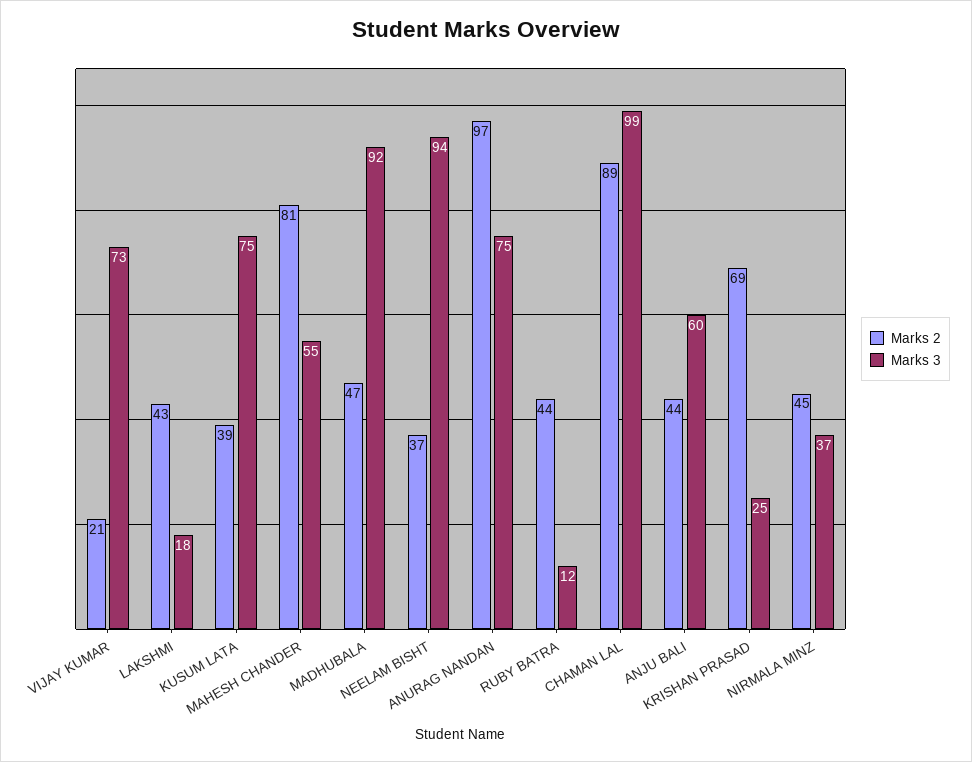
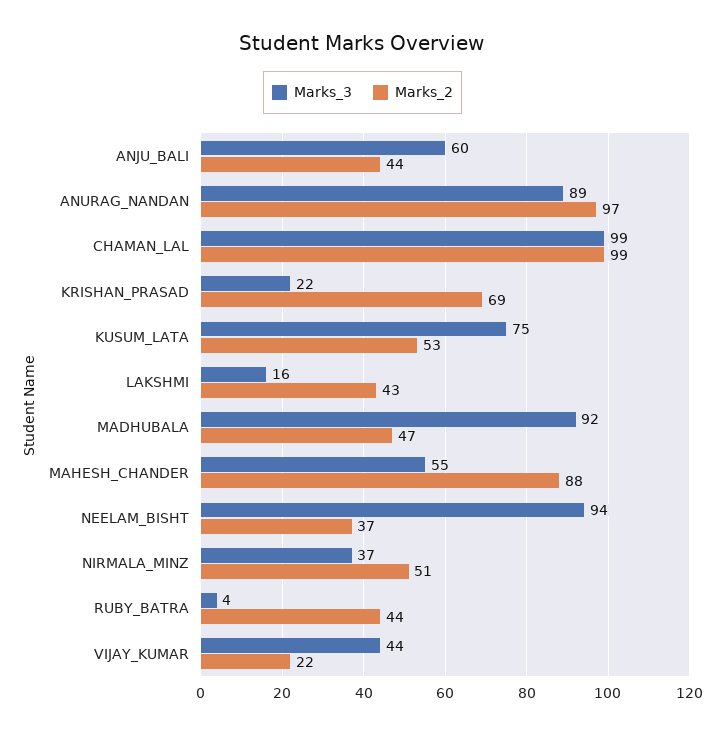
  {
    "Marks 2": {
-     "VIJAY KUMAR": 21,
+     "VIJAY KUMAR": 22,
      "LAKSHMI": 43,
-     "KUSUM LATA": 39,
+     "KUSUM LATA": 53,
-     "MAHESH CHANDER": 81,
+     "MAHESH CHANDER": 88,
      "MADHUBALA": 47,
      "NEELAM BISHT": 37,
      "ANURAG NANDAN": 97,
      "RUBY BATRA": 44,
-     "CHAMAN LAL": 89,
+     "CHAMAN LAL": 99,
      "ANJU BALI": 44,
      "KRISHAN PRASAD": 69,
-     "NIRMALA MINZ": 45
+     "NIRMALA MINZ": 51
    },
    "Marks 3": {
-     "VIJAY KUMAR": 73,
+     "VIJAY KUMAR": 44,
-     "LAKSHMI": 18,
+     "LAKSHMI": 16,
      "KUSUM LATA": 75,
      "MAHESH CHANDER": 55,
      "MADHUBALA": 92,
      "NEELAM BISHT": 94,
-     "ANURAG NANDAN": 75,
+     "ANURAG NANDAN": 89,
-     "RUBY BATRA": 12,
+     "RUBY BATRA": 4,
      "CHAMAN LAL": 99,
      "ANJU BALI": 60,
-     "KRISHAN PRASAD": 25,
+     "KRISHAN PRASAD": 22,
      "NIRMALA MINZ": 37
    }
  }

